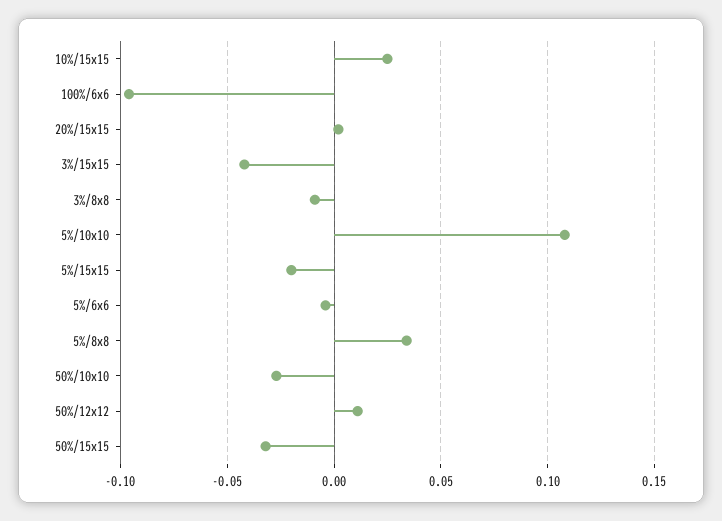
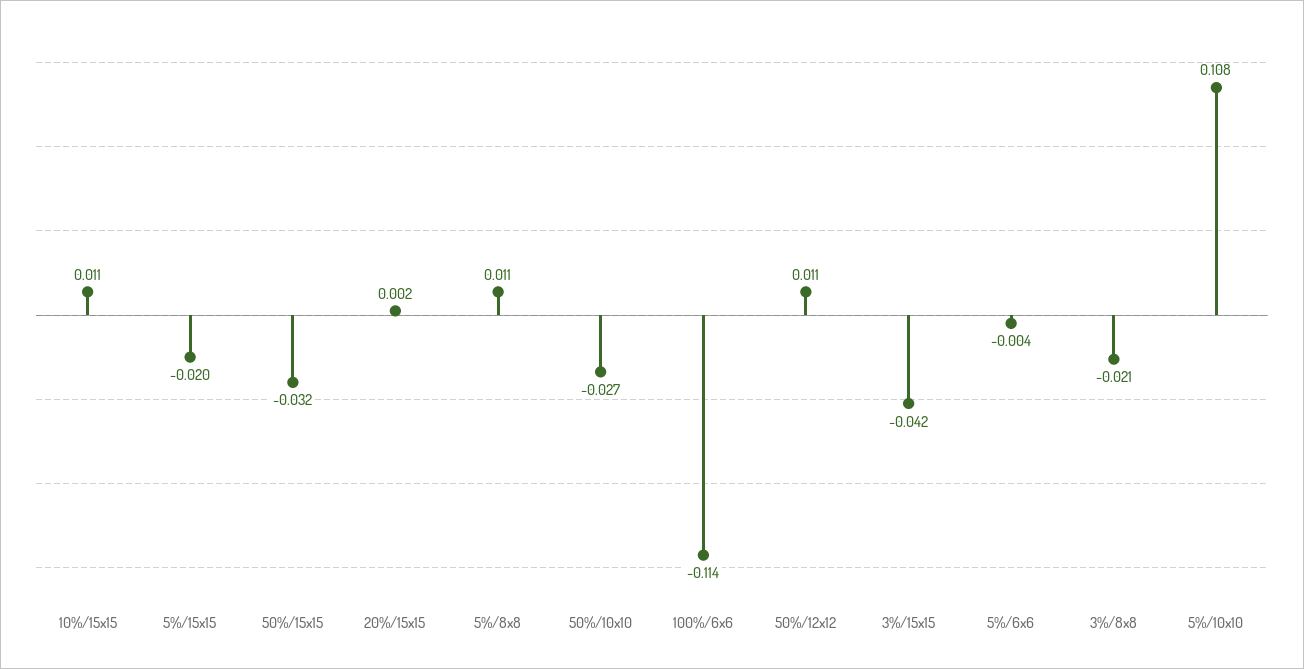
  {
-   "10%/15x15": 0.025,
+   "10%/15x15": 0.011,
-   "100%/6x6": -0.095,
+   "100%/6x6": -0.114,
    "20%/15x15": 0.002,
    "3%/15x15": -0.042,
-   "3%/8x8": -0.01,
+   "3%/8x8": -0.021,
    "5%/10x10": 0.108,
    "5%/15x15": -0.02,
    "5%/6x6": -0.004,
-   "5%/8x8": 0.035,
+   "5%/8x8": 0.011,
    "50%/10x10": -0.027,
    "50%/12x12": 0.011,
    "50%/15x15": -0.032
  }

